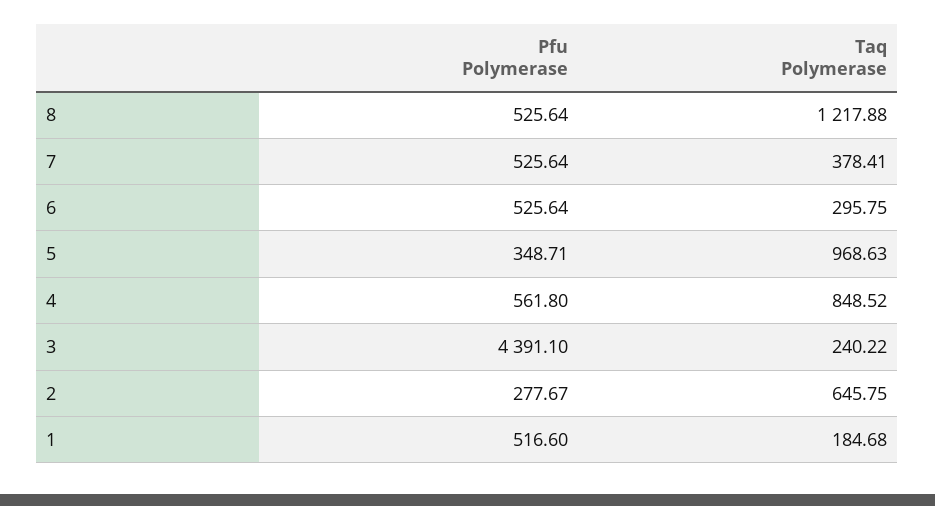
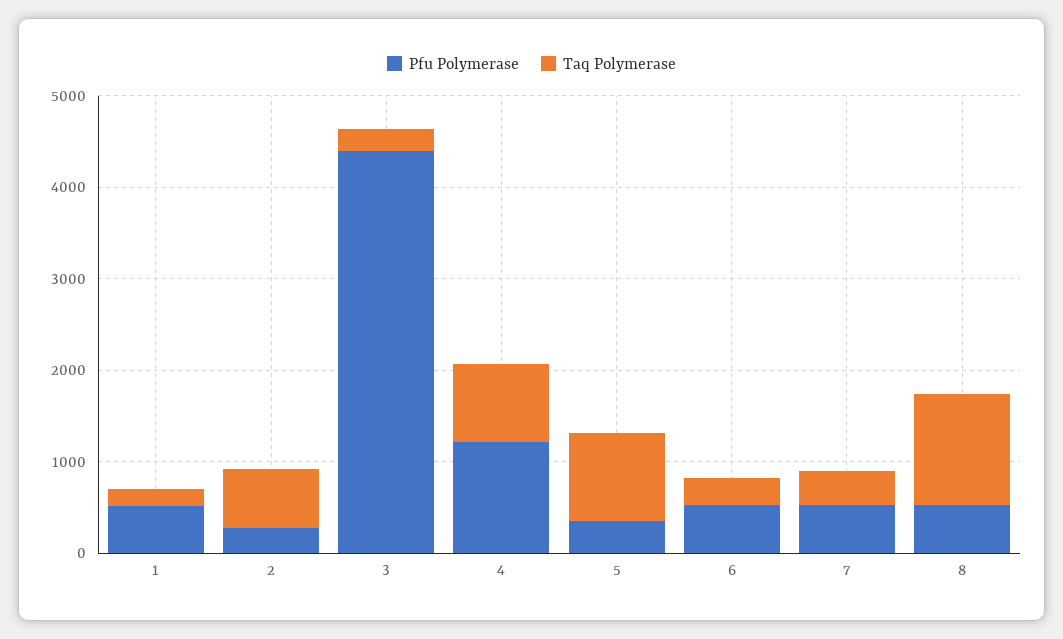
  {
    "Pfu Polymerase": {
      "8": 525.64,
      "7": 525.64,
      "6": 525.64,
      "5": 348.71,
-     "4": 561.8,
+     "4": 1200,
      "3": 4391.1,
      "2": 277.67,
      "1": 516.6
    },
    "Taq Polymerase": {
      "8": 1217.88,
      "7": 378.41,
      "6": 295.75,
      "5": 968.63,
      "4": 848.52,
      "3": 240.22,
      "2": 645.75,
      "1": 184.68
    }
  }

